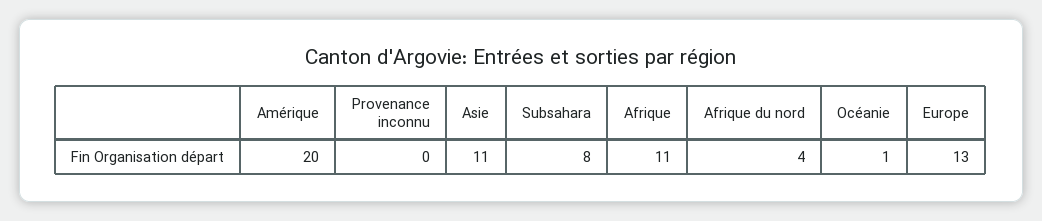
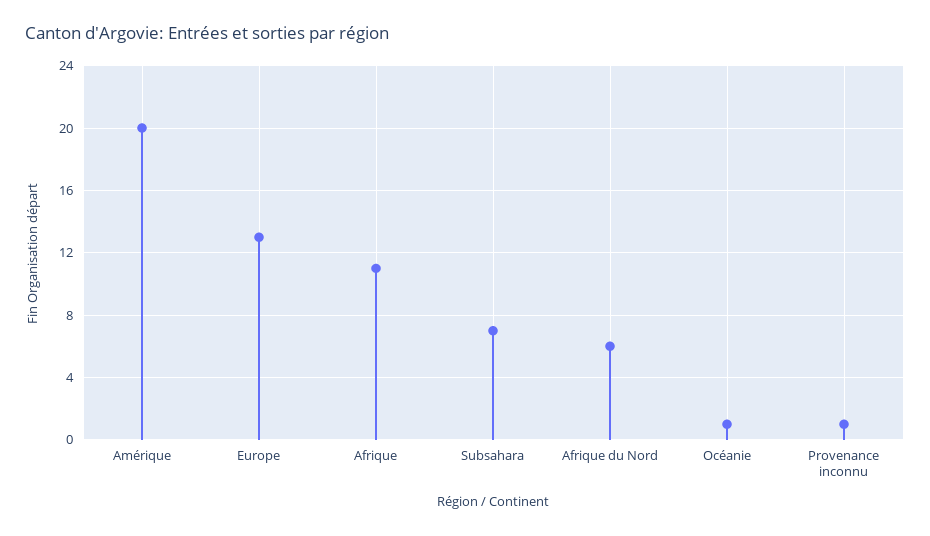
  {
    "Amérique": 20,
-   "Provenance inconnu": 0,
+   "Provenance inconnu": 1,
-   "Asie": 11,
-   "Subsahara": 8,
+   "Subsahara": 7,
    "Afrique": 11,
-   "Afrique du nord": 4,
+   "Afrique du nord": 6,
    "Océanie": 1,
    "Europe": 13
  }

